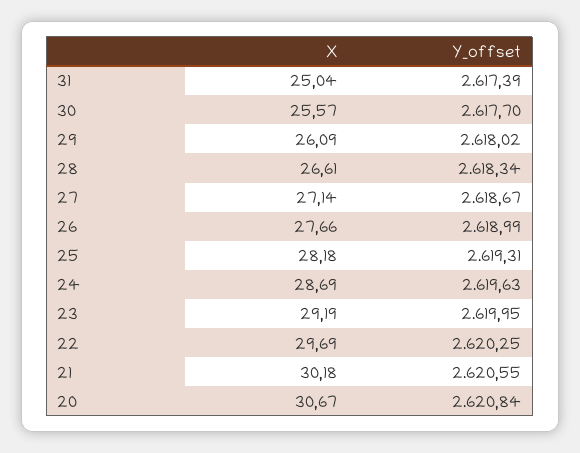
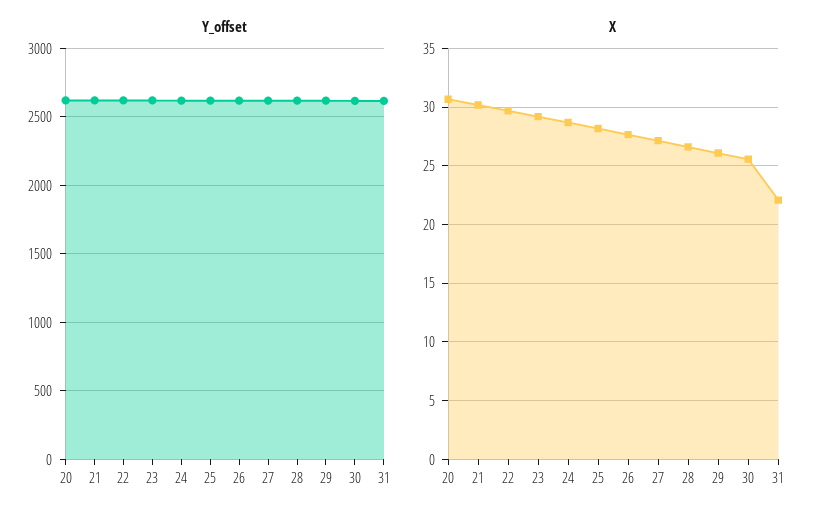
  {
    "X": {
-     "31": 25.04,
+     "31": 22,
      "30": 25.57,
      "29": 26.09,
      "28": 26.61,
      "27": 27.14,
      "26": 27.66,
      "25": 28.18,
      "24": 28.69,
      "23": 29.19,
      "22": 29.69,
      "21": 30.18,
      "20": 30.67
    },
    "Y_offset": {
      "31": 2617.39,
      "30": 2617.7,
      "29": 2618.02,
      "28": 2618.34,
      "27": 2618.67,
      "26": 2618.99,
      "25": 2619.31,
      "24": 2619.63,
      "23": 2619.95,
      "22": 2620.25,
      "21": 2620.55,
      "20": 2620.84
    }
  }

